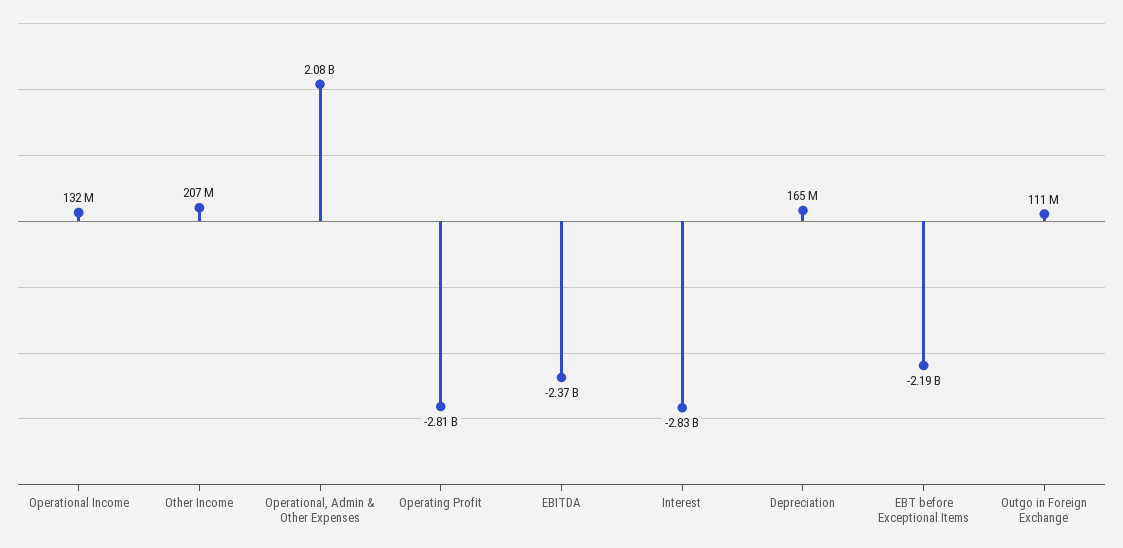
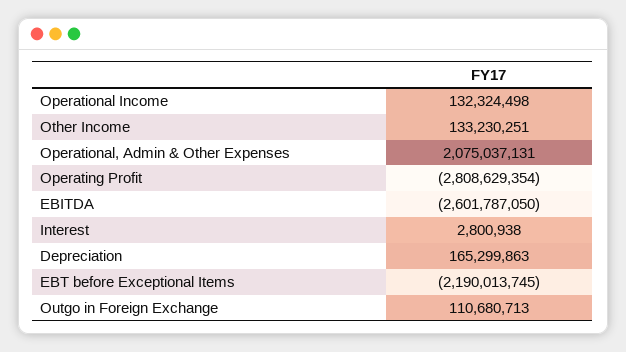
  {
    "Operational Income": 132324498,
-   "Other Income": 207000000,
+   "Other Income": 133230251,
    "Operational, Admin & Other Expenses": 2075037131,
    "Operating Profit": -2808629354,
-   "EBITDA": -2370000000,
+   "EBITDA": -2601787050,
-   "Interest": -2830000000,
+   "Interest": 2800938,
    "Depreciation": 165299863,
    "EBT before Exceptional Items": -2190013745,
    "Outgo in Foreign Exchange": 110680713
  }

